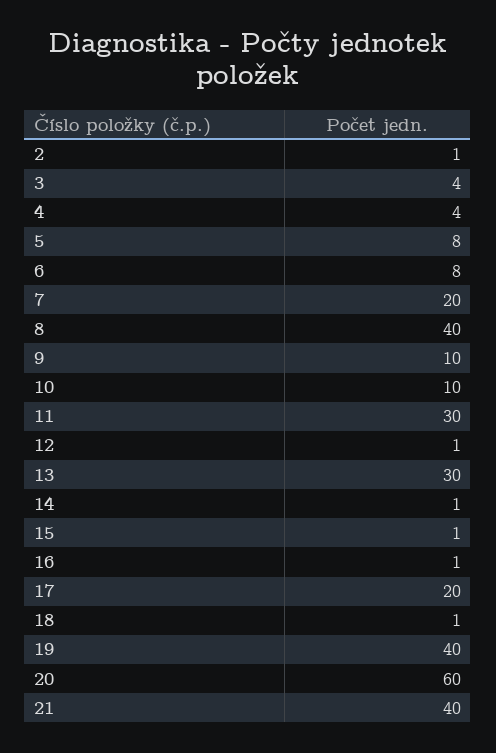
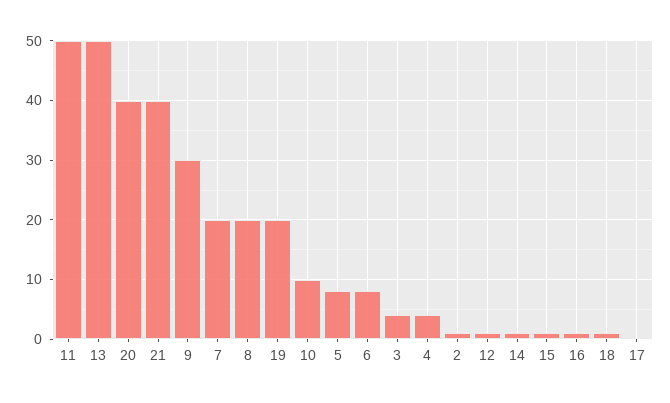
  {
    "2": 1,
    "3": 4,
    "4": 4,
    "5": 8,
    "6": 8,
    "7": 20,
-   "8": 40,
+   "8": 20,
-   "9": 10,
+   "9": 30,
    "10": 10,
-   "11": 30,
+   "11": 50,
    "12": 1,
-   "13": 30,
+   "13": 50,
    "14": 1,
    "15": 1,
    "16": 1,
-   "17": 20,
+   "17": 0,
    "18": 1,
-   "19": 40,
+   "19": 20,
-   "20": 60,
+   "20": 40,
    "21": 40
  }

